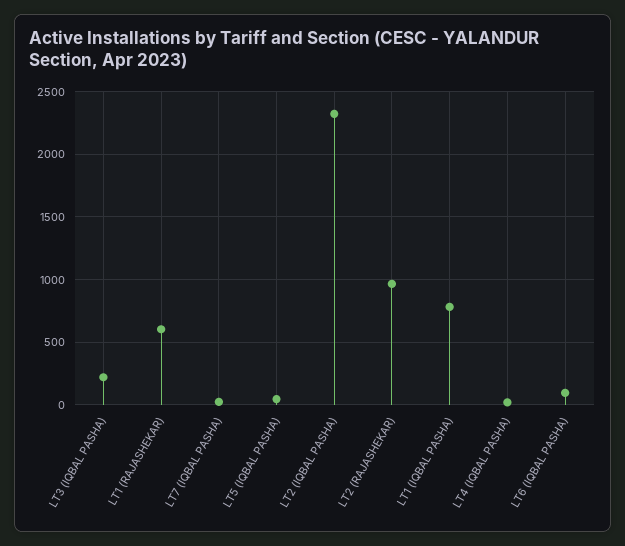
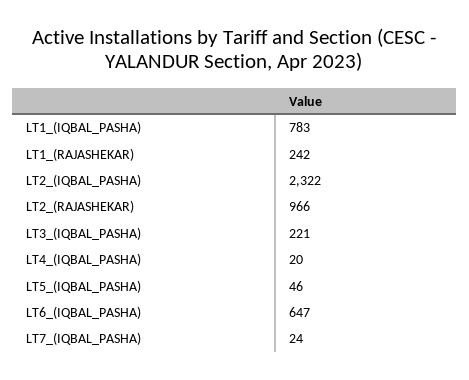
  {
    "LT3 (IQBAL PASHA)": 221,
-   "LT1 (RAJASHEKAR)": 600,
+   "LT1 (RAJASHEKAR)": 242,
    "LT7 (IQBAL PASHA)": 24,
    "LT5 (IQBAL PASHA)": 46,
    "LT2 (IQBAL PASHA)": 2322,
    "LT2 (RAJASHEKAR)": 966,
    "LT1 (IQBAL PASHA)": 783,
    "LT4 (IQBAL PASHA)": 20,
-   "LT6 (IQBAL PASHA)": 100
+   "LT6 (IQBAL PASHA)": 647
  }

